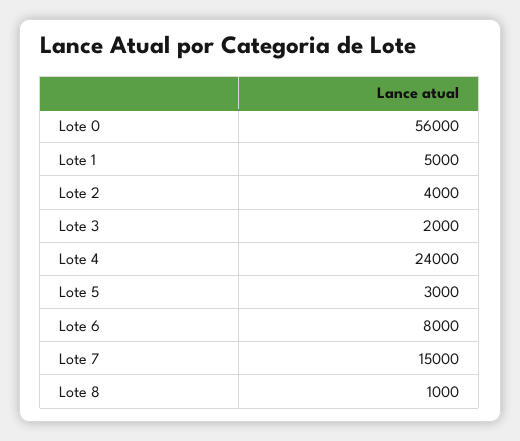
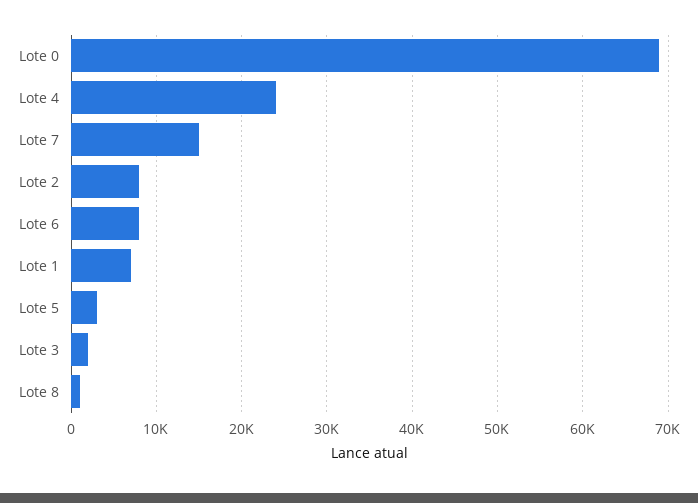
  {
-   "Lote 0": 56000,
+   "Lote 0": 69000,
-   "Lote 1": 5000,
+   "Lote 1": 7000,
-   "Lote 2": 4000,
+   "Lote 2": 8000,
    "Lote 3": 2000,
    "Lote 4": 24000,
    "Lote 5": 3000,
    "Lote 6": 8000,
    "Lote 7": 15000,
    "Lote 8": 1000
  }

